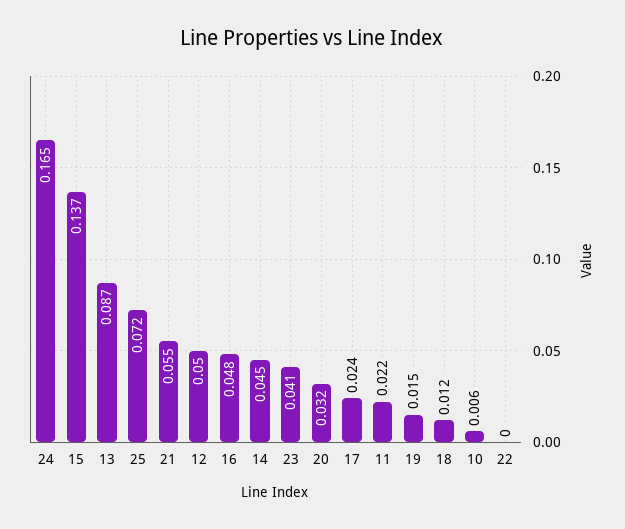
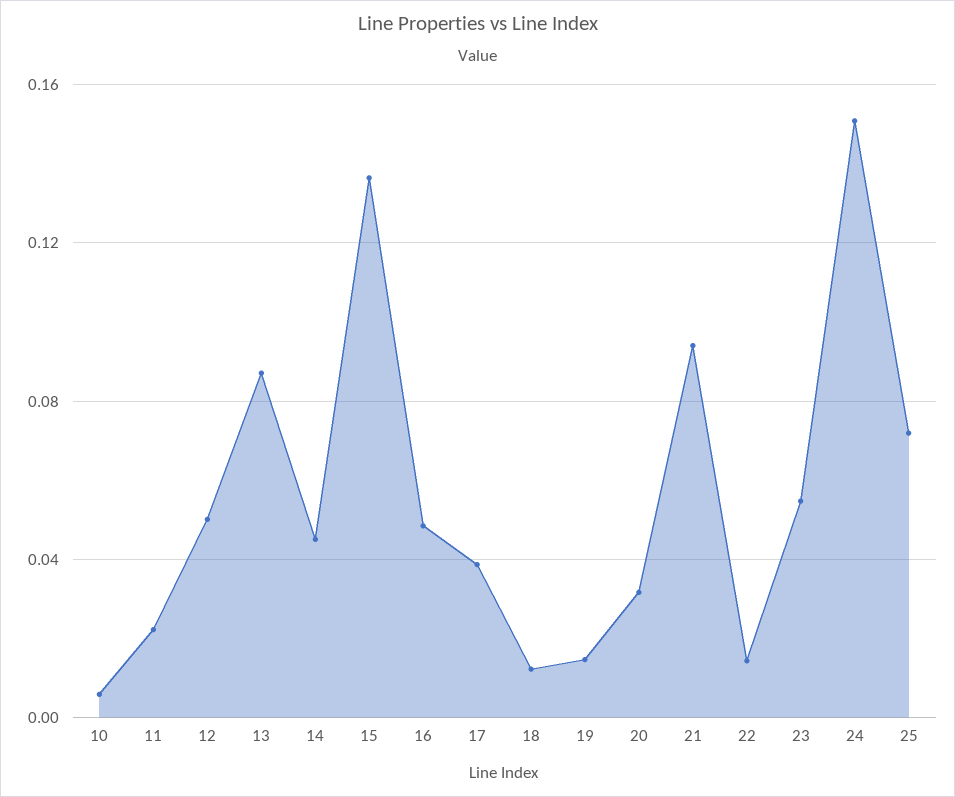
  {
-   "24": 0.165,
+   "24": 0.15,
    "15": 0.137,
    "13": 0.087,
    "25": 0.072,
-   "21": 0.055,
+   "21": 0.095,
    "12": 0.05,
    "16": 0.048,
    "14": 0.045,
-   "23": 0.041,
+   "23": 0.055,
    "20": 0.032,
-   "17": 0.024,
+   "17": 0.04,
    "11": 0.022,
    "19": 0.015,
    "18": 0.012,
    "10": 0.006,
-   "22": 0
+   "22": 0.015
  }

